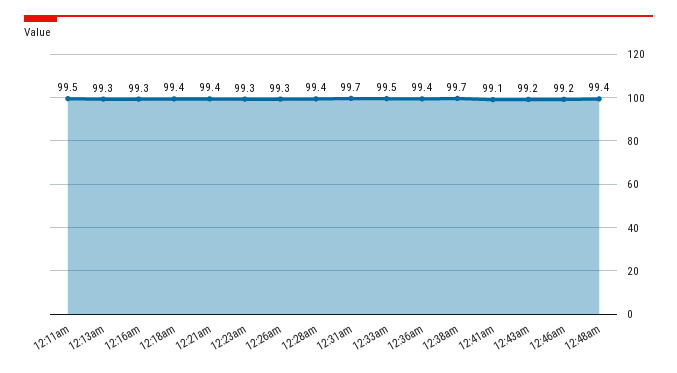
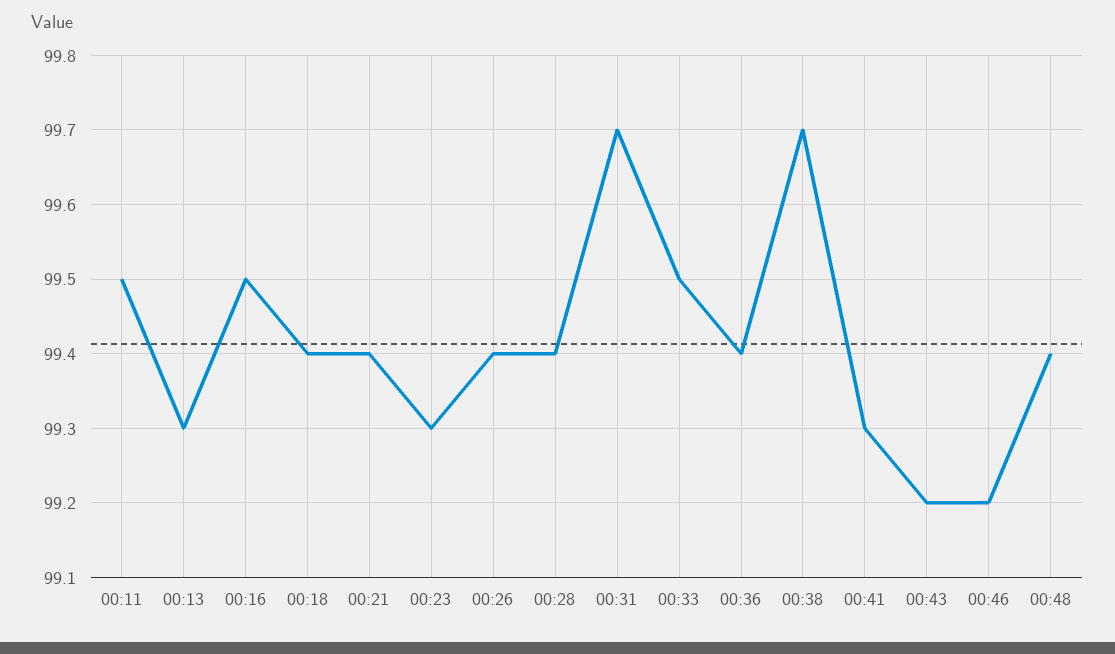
  {
    "12:11am": 99.5,
    "12:13am": 99.3,
-   "12:16am": 99.3,
+   "12:16am": 99.5,
    "12:18am": 99.4,
    "12:21am": 99.4,
    "12:23am": 99.3,
-   "12:26am": 99.3,
+   "12:26am": 99.4,
    "12:28am": 99.4,
    "12:31am": 99.7,
    "12:33am": 99.5,
    "12:36am": 99.4,
    "12:38am": 99.7,
-   "12:41am": 99.1,
+   "12:41am": 99.3,
    "12:43am": 99.2,
    "12:46am": 99.2,
    "12:48am": 99.4
  }

